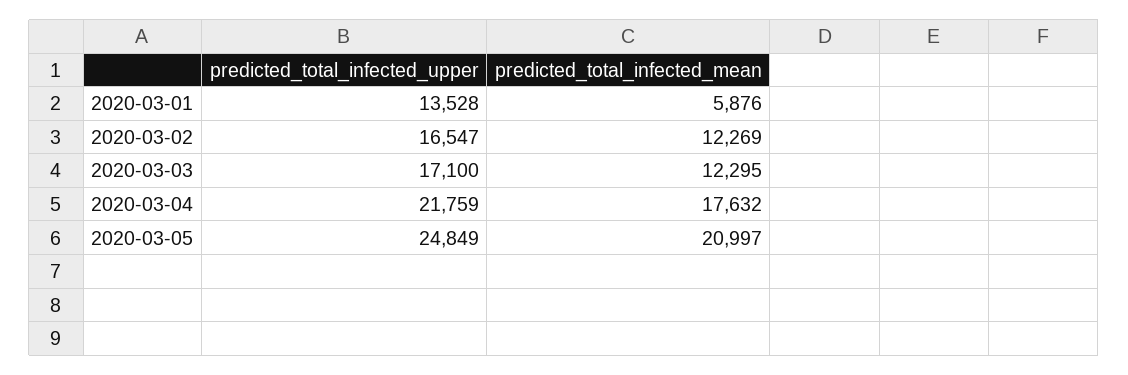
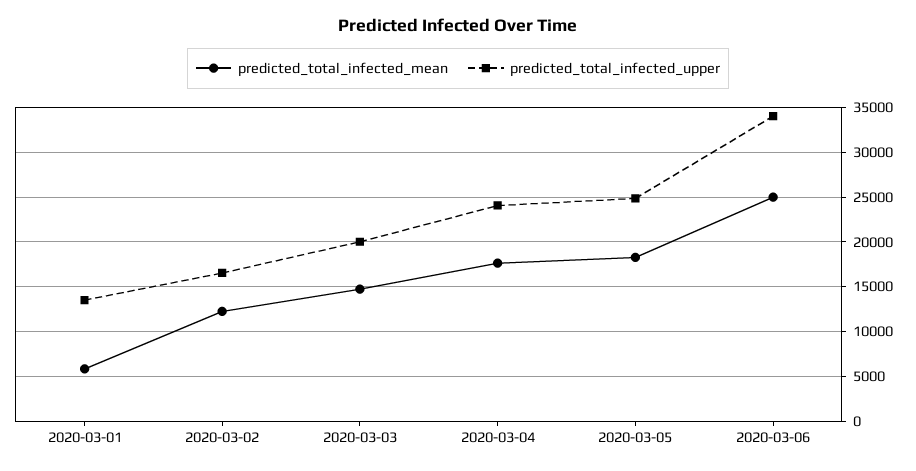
  {
    "predicted_total_infected_upper": {
      "2020-03-01": 13528,
      "2020-03-02": 16547,
-     "2020-03-03": 17100,
+     "2020-03-03": 20000,
-     "2020-03-04": 21759,
+     "2020-03-04": 24000,
-     "2020-03-05": 24849
+     "2020-03-05": 24849,
+     "2020-03-06": 34000
    },
    "predicted_total_infected_mean": {
      "2020-03-01": 5876,
      "2020-03-02": 12269,
-     "2020-03-03": 12295,
+     "2020-03-03": 15000,
      "2020-03-04": 17632,
-     "2020-03-05": 20997
+     "2020-03-05": 18000,
+     "2020-03-06": 25000
    }
  }

